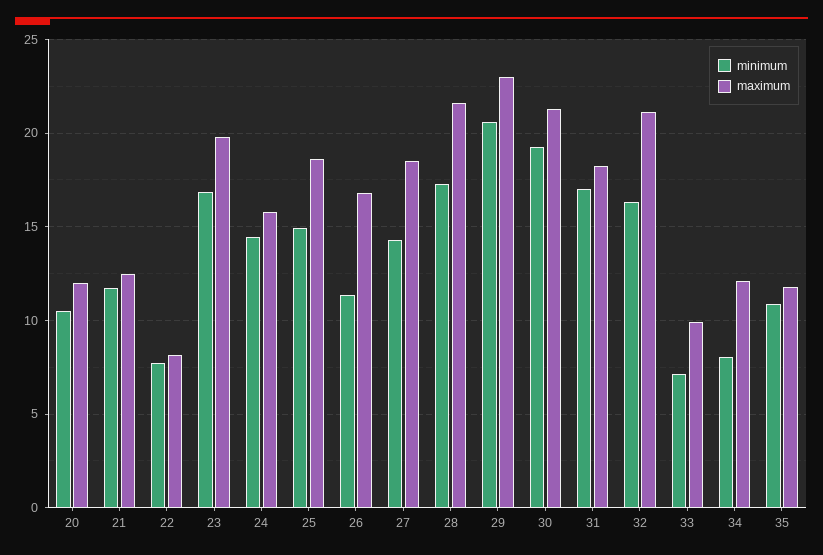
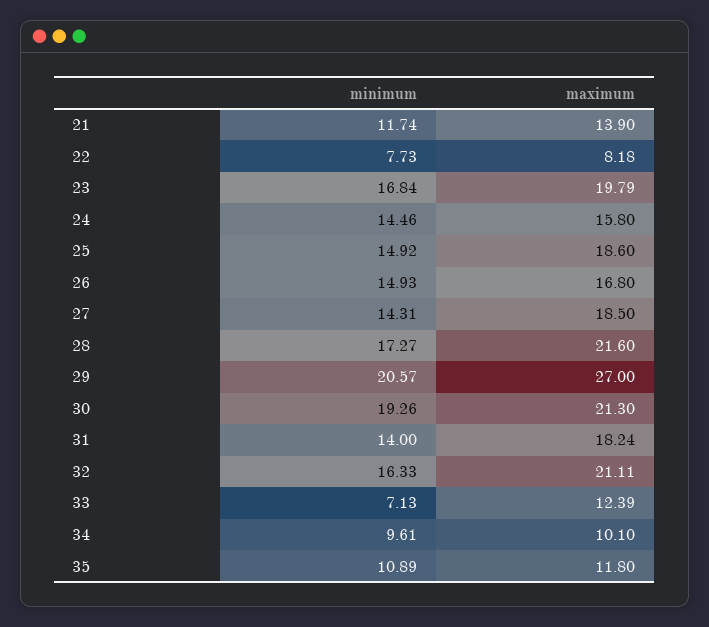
  {
    "minimum": {
-     "20": 10.5,
      "21": 11.74,
      "22": 7.73,
      "23": 16.84,
      "24": 14.46,
      "25": 14.92,
-     "26": 11.5,
+     "26": 14.93,
      "27": 14.31,
      "28": 17.27,
      "29": 20.57,
      "30": 19.26,
-     "31": 17,
+     "31": 14,
      "32": 16.33,
      "33": 7.13,
-     "34": 8,
+     "34": 9.61,
      "35": 10.89
    },
    "maximum": {
-     "20": 12,
-     "21": 12.5,
+     "21": 13.9,
      "22": 8.18,
      "23": 19.79,
      "24": 15.8,
      "25": 18.6,
      "26": 16.8,
      "27": 18.5,
      "28": 21.6,
-     "29": 23,
+     "29": 27,
      "30": 21.3,
      "31": 18.24,
      "32": 21.11,
-     "33": 10,
+     "33": 12.39,
-     "34": 12,
+     "34": 10.1,
      "35": 11.8
    }
  }

